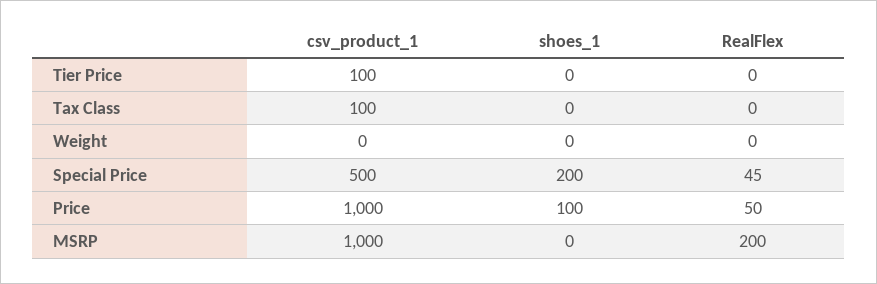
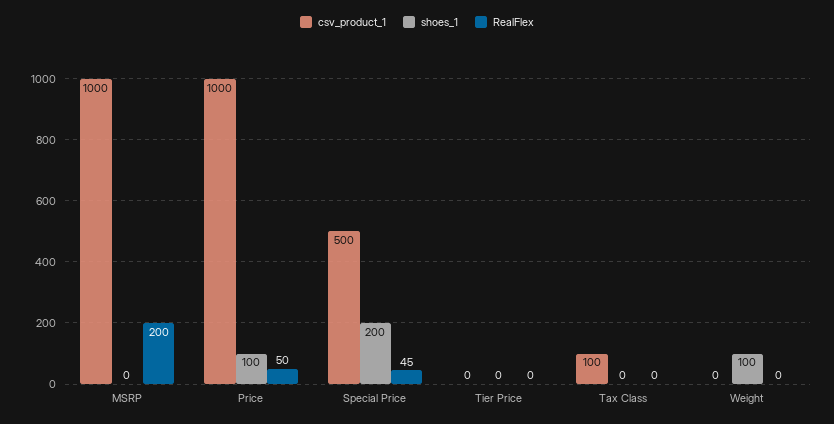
  {
    "csv_product_1": {
-     "Tier Price": 100,
+     "Tier Price": 0,
      "Tax Class": 100,
      "Weight": 0,
      "Special Price": 500,
      "Price": 1000,
      "MSRP": 1000
    },
    "shoes_1": {
      "Tier Price": 0,
      "Tax Class": 0,
-     "Weight": 0,
+     "Weight": 100,
      "Special Price": 200,
      "Price": 100,
      "MSRP": 0
    },
    "RealFlex": {
      "Tier Price": 0,
      "Tax Class": 0,
      "Weight": 0,
      "Special Price": 45,
      "Price": 50,
      "MSRP": 200
    }
  }

